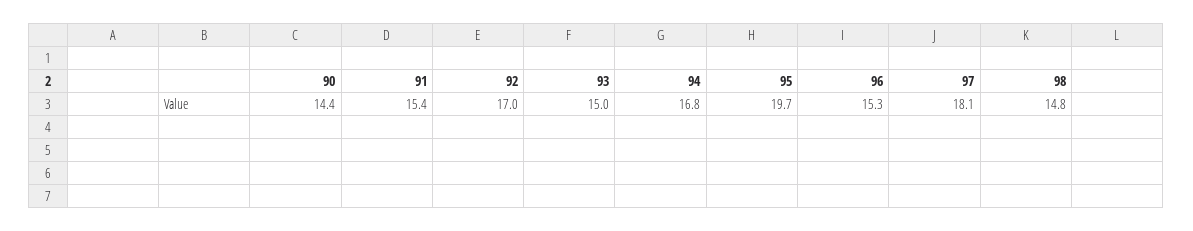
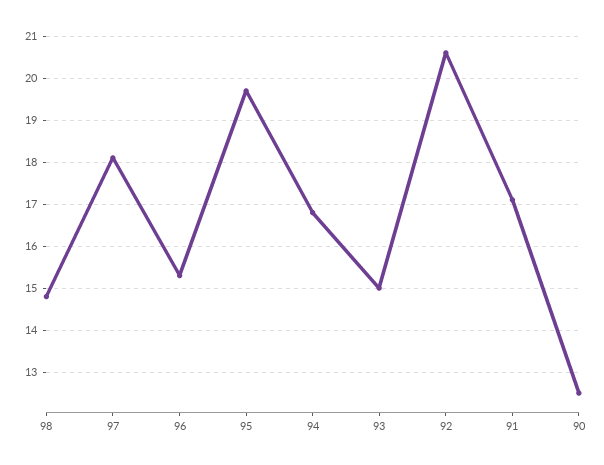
  {
-   "90": 14.4,
+   "90": 12.5,
-   "91": 15.4,
+   "91": 17,
-   "92": 17,
+   "92": 20.5,
    "93": 15,
    "94": 16.8,
    "95": 19.7,
    "96": 15.3,
    "97": 18.1,
    "98": 14.8
  }

